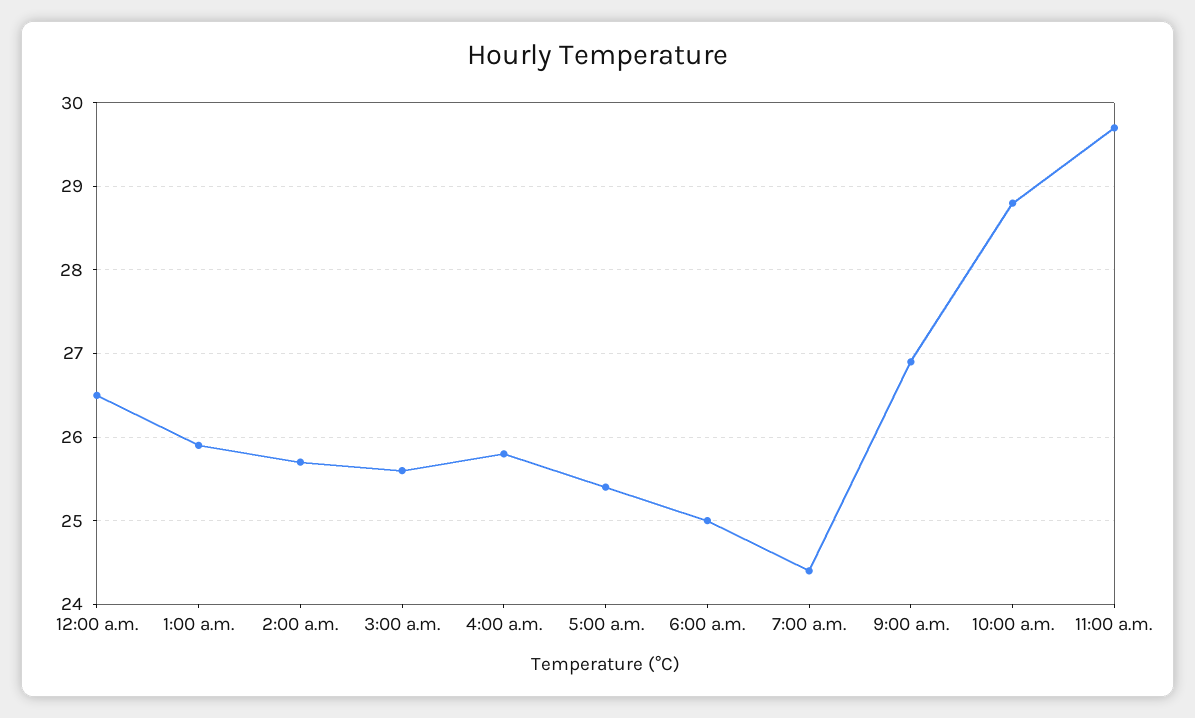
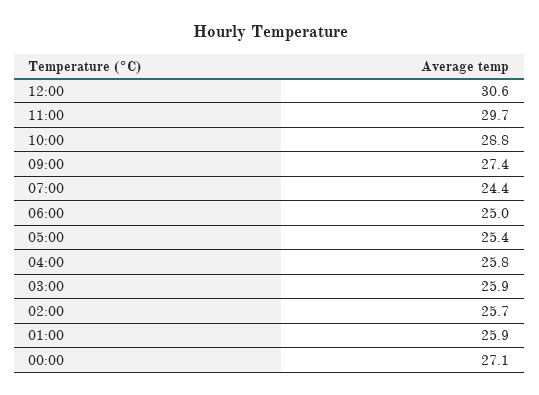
  {
-   "12:00 a.m.": 26.5,
+   "12:00 a.m.": 27.1,
    "1:00 a.m.": 25.9,
    "2:00 a.m.": 25.7,
-   "3:00 a.m.": 25.6,
+   "3:00 a.m.": 25.9,
    "4:00 a.m.": 25.8,
    "5:00 a.m.": 25.4,
    "6:00 a.m.": 25,
    "7:00 a.m.": 24.4,
-   "9:00 a.m.": 26.9,
+   "9:00 a.m.": 27.4,
    "10:00 a.m.": 28.8,
-   "11:00 a.m.": 29.7
+   "11:00 a.m.": 29.7,
+   "12:00": 30.6
  }

